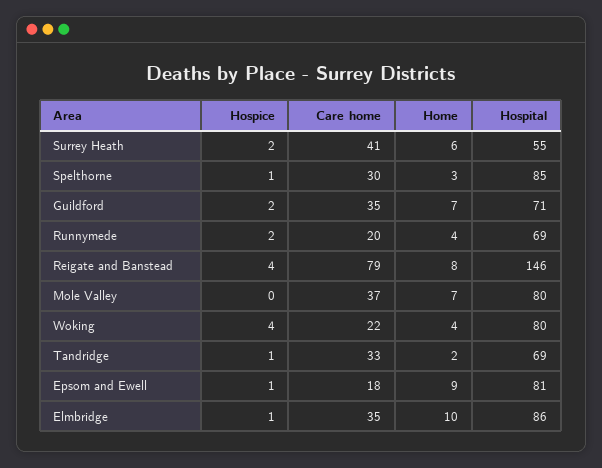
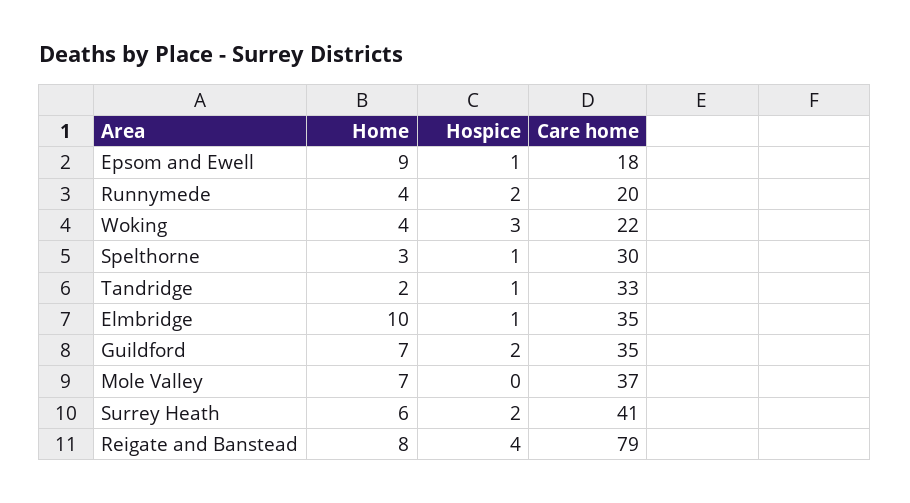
  {
    "Hospice": {
      "Surrey Heath": 2,
      "Spelthorne": 1,
      "Guildford": 2,
      "Runnymede": 2,
      "Reigate and Banstead": 4,
      "Mole Valley": 0,
-     "Woking": 4,
+     "Woking": 3,
      "Tandridge": 1,
      "Epsom and Ewell": 1,
      "Elmbridge": 1
    },
    "Care home": {
      "Surrey Heath": 41,
      "Spelthorne": 30,
      "Guildford": 35,
      "Runnymede": 20,
      "Reigate and Banstead": 79,
      "Mole Valley": 37,
      "Woking": 22,
      "Tandridge": 33,
      "Epsom and Ewell": 18,
      "Elmbridge": 35
    },
    "Home": {
      "Surrey Heath": 6,
      "Spelthorne": 3,
      "Guildford": 7,
      "Runnymede": 4,
      "Reigate and Banstead": 8,
      "Mole Valley": 7,
      "Woking": 4,
      "Tandridge": 2,
      "Epsom and Ewell": 9,
      "Elmbridge": 10
-   },
+   }
-   "Hospital": {
-     "Surrey Heath": 55,
-     "Spelthorne": 85,
-     "Guildford": 71,
-     "Runnymede": 69,
-     "Reigate and Banstead": 146,
-     "Mole Valley": 80,
-     "Woking": 80,
-     "Tandridge": 69,
-     "Epsom and Ewell": 81,
-     "Elmbridge": 86
-   }
  }

